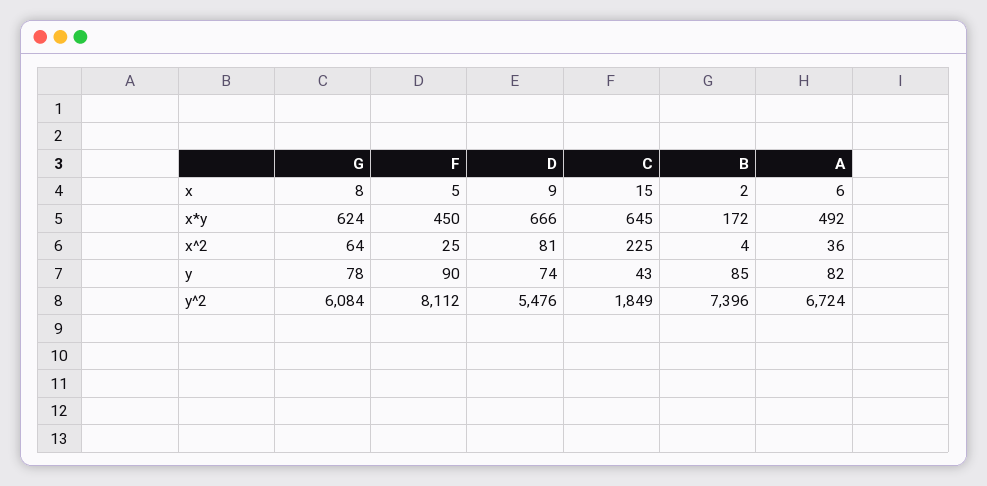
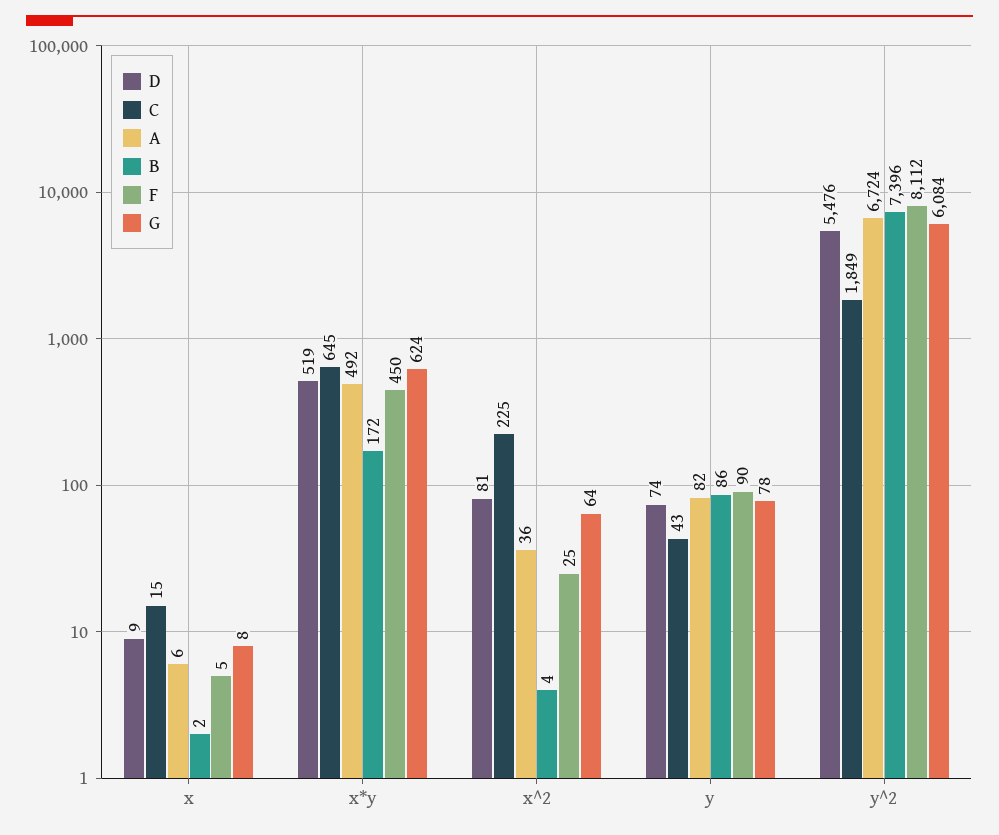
  {
    "G": {
      "x": 8,
      "x*y": 624,
      "x^2": 64,
      "y": 78,
      "y^2": 6084
    },
    "F": {
      "x": 5,
      "x*y": 450,
      "x^2": 25,
      "y": 90,
      "y^2": 8112
    },
    "D": {
      "x": 9,
-     "x*y": 666,
+     "x*y": 519,
      "x^2": 81,
      "y": 74,
      "y^2": 5476
    },
    "C": {
      "x": 15,
      "x*y": 645,
      "x^2": 225,
      "y": 43,
      "y^2": 1849
    },
    "B": {
      "x": 2,
      "x*y": 172,
      "x^2": 4,
-     "y": 85,
+     "y": 86,
      "y^2": 7396
    },
    "A": {
      "x": 6,
      "x*y": 492,
      "x^2": 36,
      "y": 82,
      "y^2": 6724
    }
  }

